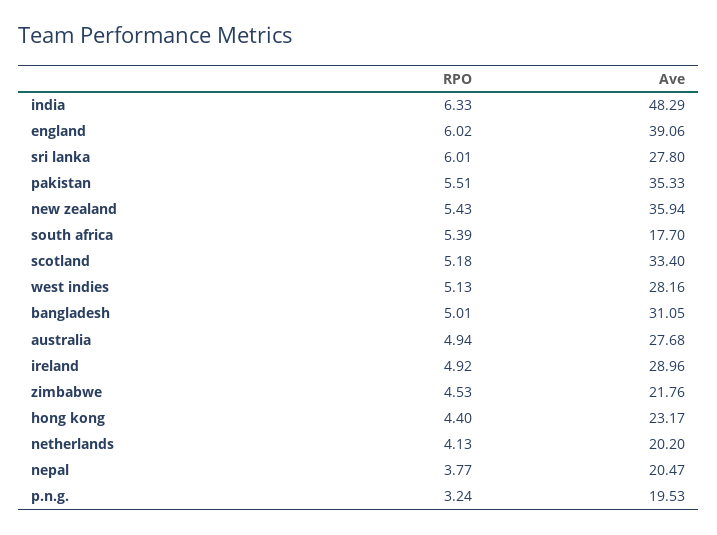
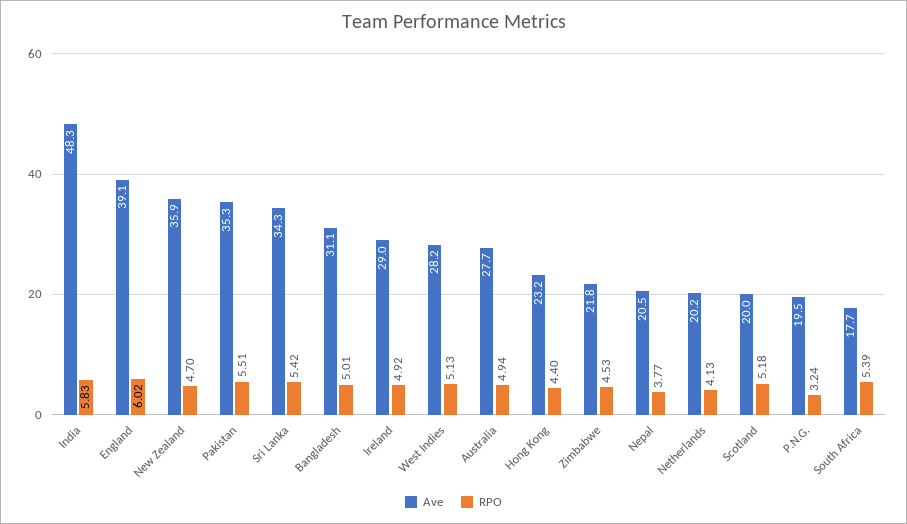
  {
    "RPO": {
-     "india": 6.33,
+     "india": 5.83,
      "england": 6.02,
-     "sri lanka": 6.01,
+     "sri lanka": 5.42,
      "pakistan": 5.51,
-     "new zealand": 5.43,
+     "new zealand": 4.7,
      "south africa": 5.39,
      "scotland": 5.18,
      "west indies": 5.13,
      "bangladesh": 5.01,
      "australia": 4.94,
      "ireland": 4.92,
      "zimbabwe": 4.53,
      "hong kong": 4.4,
      "netherlands": 4.13,
      "nepal": 3.77,
      "p.n.g.": 3.24
    },
    "Ave": {
      "india": 48.29,
      "england": 39.06,
-     "sri lanka": 27.8,
+     "sri lanka": 34.3,
      "pakistan": 35.33,
      "new zealand": 35.94,
      "south africa": 17.7,
-     "scotland": 33.4,
+     "scotland": 20,
      "west indies": 28.16,
      "bangladesh": 31.05,
      "australia": 27.68,
      "ireland": 28.96,
      "zimbabwe": 21.76,
      "hong kong": 23.17,
      "netherlands": 20.2,
      "nepal": 20.47,
      "p.n.g.": 19.53
    }
  }

